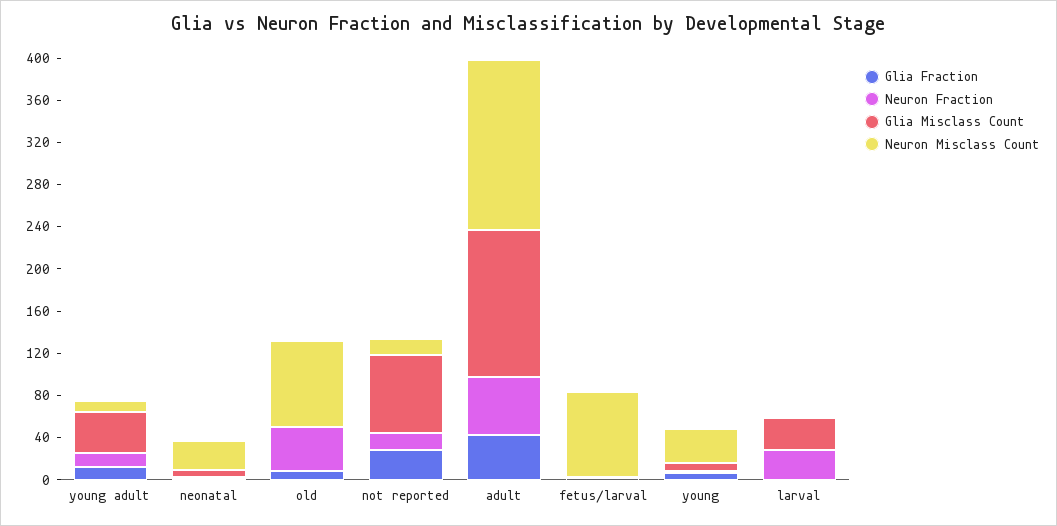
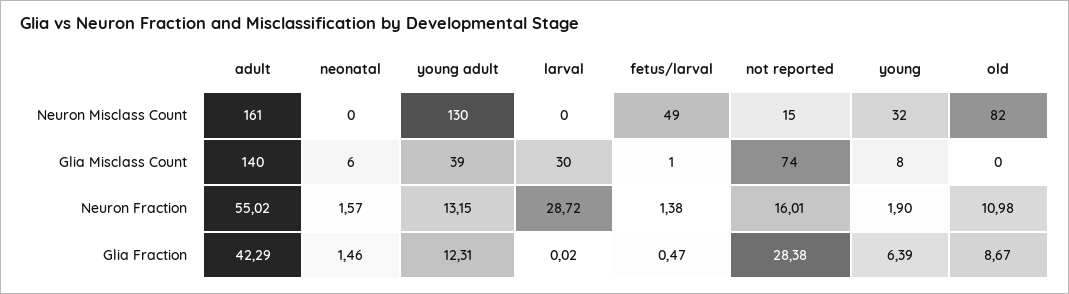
  {
    "Glia Fraction": {
      "young adult": 12.31,
      "neonatal": 1.46,
      "old": 8.67,
      "not reported": 28.38,
      "adult": 42.29,
      "fetus/larval": 0.47,
      "young": 6.39,
      "larval": 0.02
    },
    "Neuron Fraction": {
      "young adult": 13.15,
      "neonatal": 1.57,
-     "old": 40,
+     "old": 10.98,
      "not reported": 16.01,
      "adult": 55.02,
      "fetus/larval": 1.38,
      "young": 1.9,
      "larval": 28.72
    },
    "Glia Misclass Count": {
      "young adult": 39,
      "neonatal": 6,
      "old": 0,
      "not reported": 74,
      "adult": 140,
      "fetus/larval": 1,
      "young": 8,
      "larval": 30
    },
    "Neuron Misclass Count": {
-     "young adult": 10,
+     "young adult": 130,
-     "neonatal": 30,
+     "neonatal": 0,
      "old": 82,
      "not reported": 15,
      "adult": 161,
-     "fetus/larval": 80,
+     "fetus/larval": 49,
      "young": 32,
      "larval": 0
    }
  }

